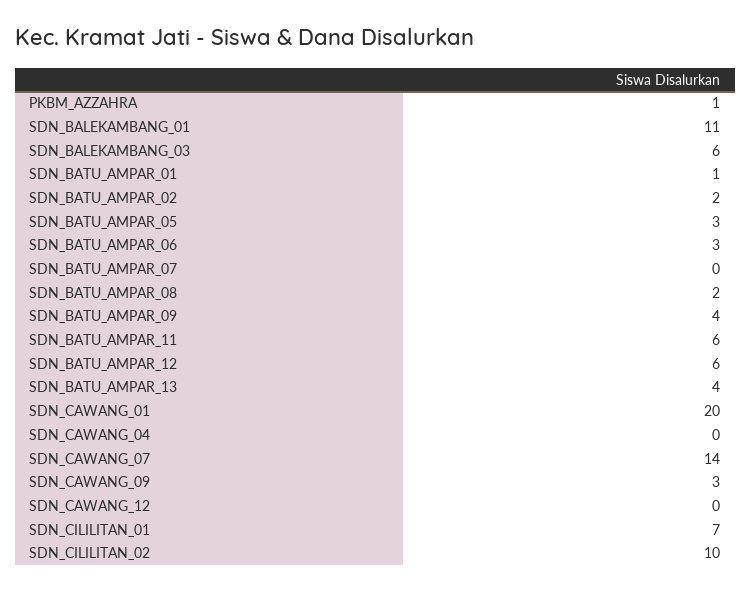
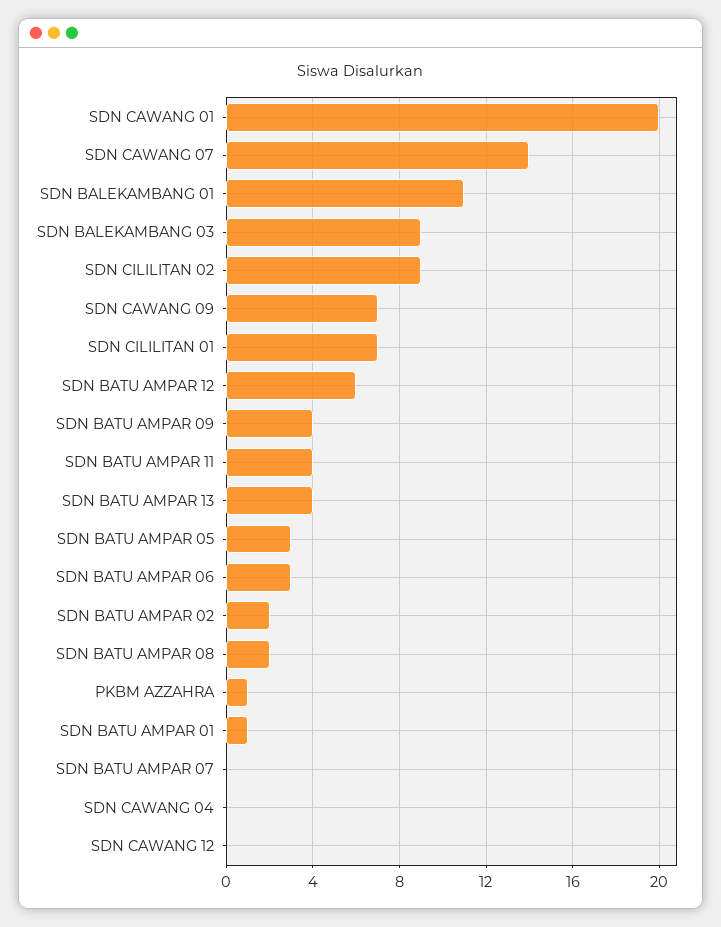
  {
    "PKBM_AZZAHRA": 1,
    "SDN_BALEKAMBANG_01": 11,
-   "SDN_BALEKAMBANG_03": 6,
+   "SDN_BALEKAMBANG_03": 9,
    "SDN_BATU_AMPAR_01": 1,
    "SDN_BATU_AMPAR_02": 2,
    "SDN_BATU_AMPAR_05": 3,
    "SDN_BATU_AMPAR_06": 3,
    "SDN_BATU_AMPAR_07": 0,
    "SDN_BATU_AMPAR_08": 2,
    "SDN_BATU_AMPAR_09": 4,
-   "SDN_BATU_AMPAR_11": 6,
+   "SDN_BATU_AMPAR_11": 4,
    "SDN_BATU_AMPAR_12": 6,
    "SDN_BATU_AMPAR_13": 4,
    "SDN_CAWANG_01": 20,
    "SDN_CAWANG_04": 0,
    "SDN_CAWANG_07": 14,
-   "SDN_CAWANG_09": 3,
+   "SDN_CAWANG_09": 7,
    "SDN_CAWANG_12": 0,
    "SDN_CILILITAN_01": 7,
-   "SDN_CILILITAN_02": 10
+   "SDN_CILILITAN_02": 9
  }

